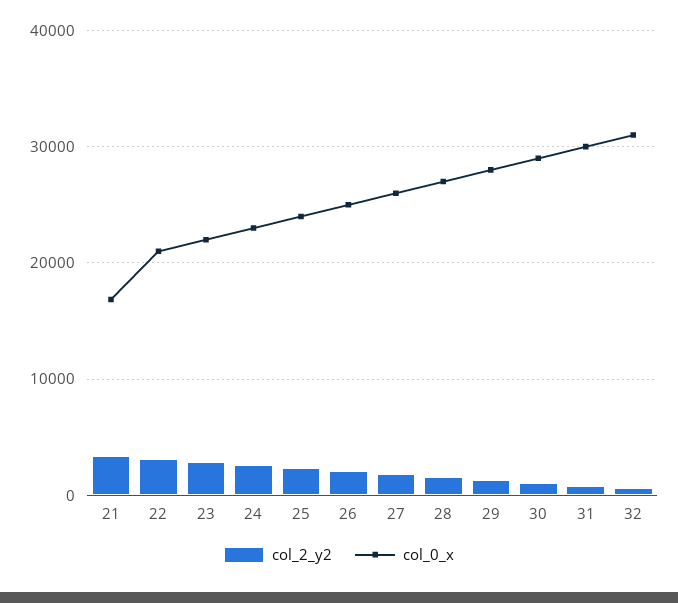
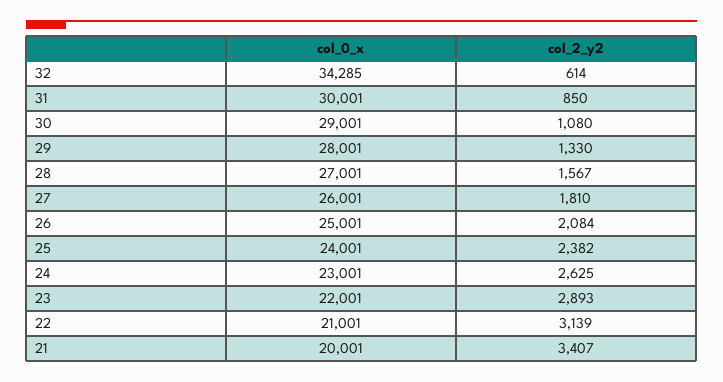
  {
    "col_2_y2": {
      "21": 3407,
      "22": 3139,
      "23": 2893,
      "24": 2625,
      "25": 2382,
      "26": 2084,
      "27": 1810,
      "28": 1567,
      "29": 1330,
      "30": 1080,
      "31": 850,
      "32": 614
    },
    "col_0_x": {
-     "21": 17000,
+     "21": 20001,
      "22": 21001,
      "23": 22001,
      "24": 23001,
      "25": 24001,
      "26": 25001,
      "27": 26001,
      "28": 27001,
      "29": 28001,
      "30": 29001,
      "31": 30001,
-     "32": 31000
+     "32": 34285
    }
  }

